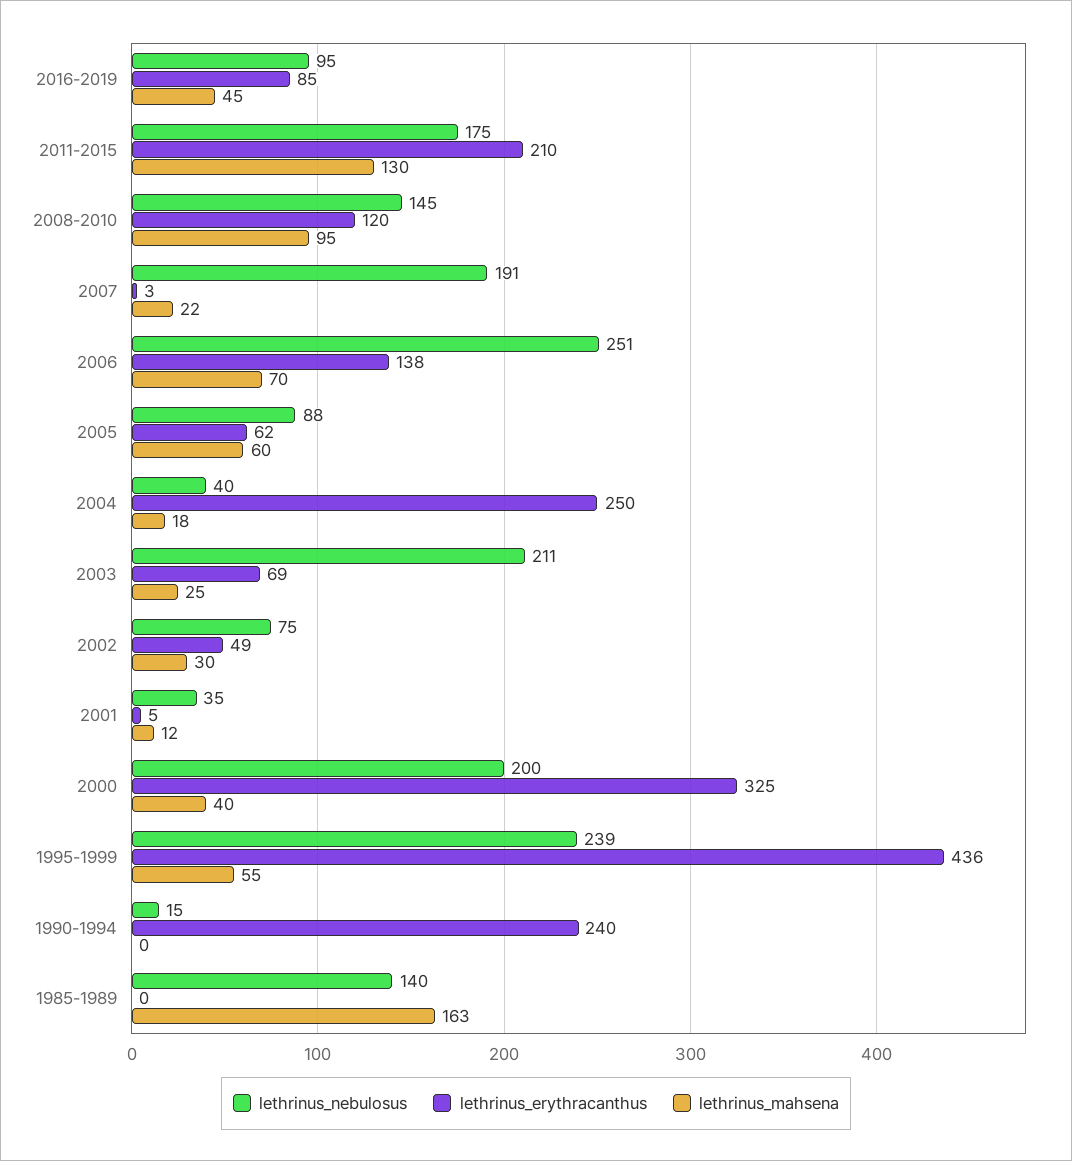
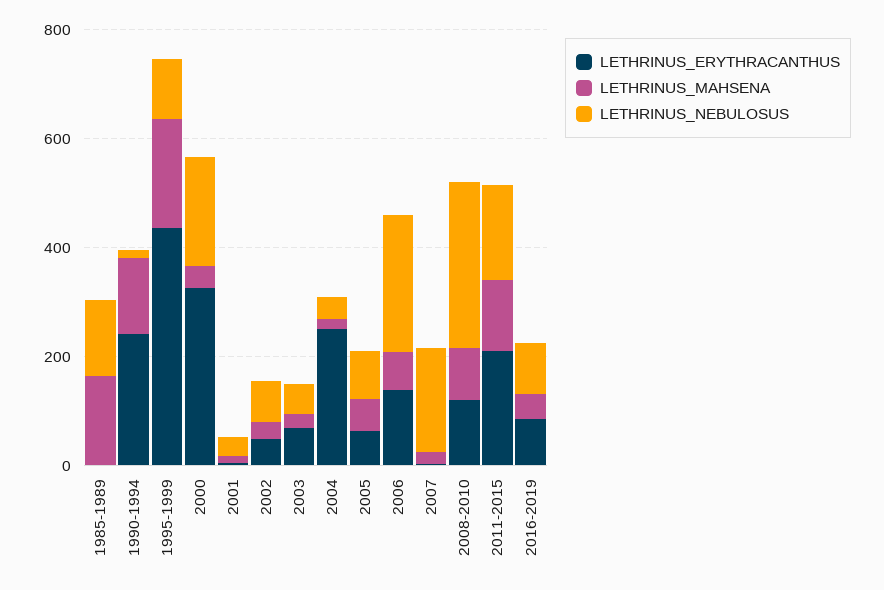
  {
    "lethrinus_nebulosus": {
      "2016-2019": 95,
      "2011-2015": 175,
-     "2008-2010": 145,
+     "2008-2010": 300,
      "2007": 191,
      "2006": 251,
      "2005": 88,
      "2004": 40,
-     "2003": 211,
+     "2003": 50,
      "2002": 75,
      "2001": 35,
      "2000": 200,
-     "1995-1999": 239,
+     "1995-1999": 100,
      "1990-1994": 15,
      "1985-1989": 140
    },
    "lethrinus_erythracanthus": {
      "2016-2019": 85,
      "2011-2015": 210,
      "2008-2010": 120,
      "2007": 3,
      "2006": 138,
      "2005": 62,
      "2004": 250,
      "2003": 69,
      "2002": 49,
      "2001": 5,
      "2000": 325,
      "1995-1999": 436,
      "1990-1994": 240,
      "1985-1989": 0
    },
    "lethrinus_mahsena": {
      "2016-2019": 45,
      "2011-2015": 130,
      "2008-2010": 95,
      "2007": 22,
      "2006": 70,
      "2005": 60,
      "2004": 18,
      "2003": 25,
      "2002": 30,
      "2001": 12,
      "2000": 40,
-     "1995-1999": 55,
+     "1995-1999": 200,
-     "1990-1994": 0,
+     "1990-1994": 150,
      "1985-1989": 163
    }
  }

